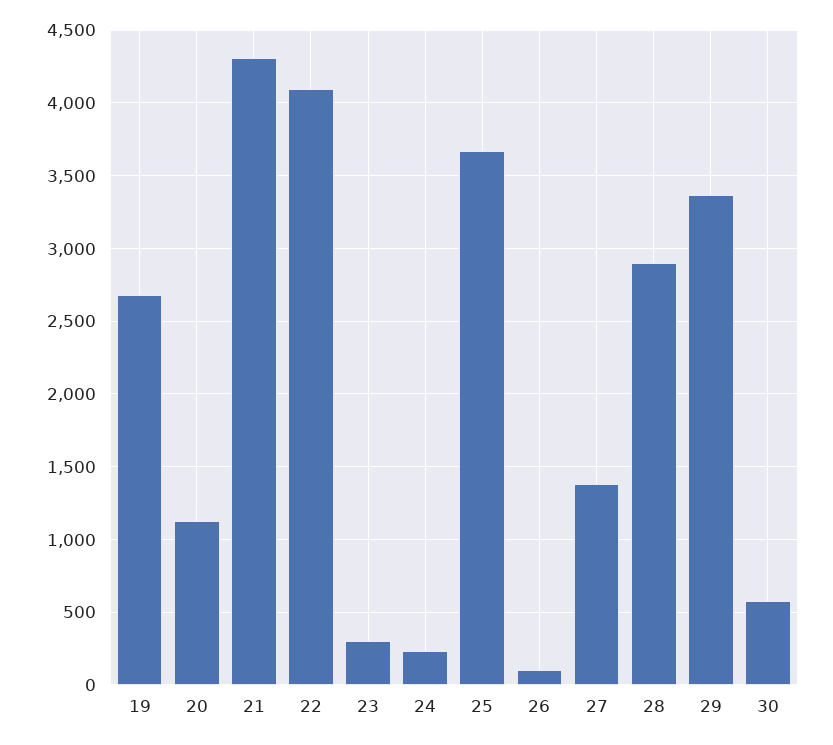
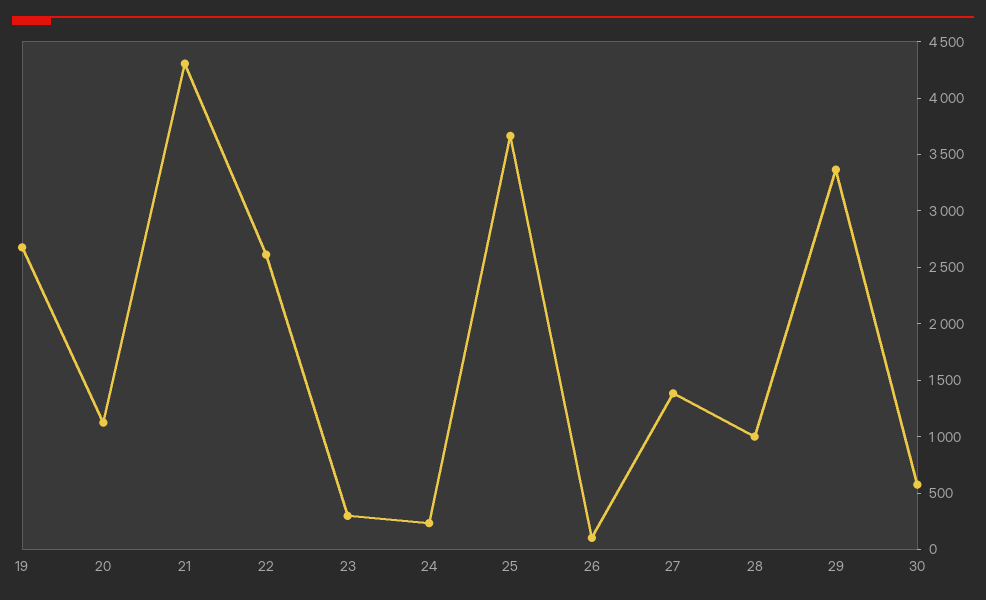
  {
    "19": 2700,
    "20": 1100,
    "21": 4300,
-   "22": 4100,
+   "22": 2600,
    "23": 300,
    "24": 250,
    "25": 3650,
    "26": 100,
    "27": 1400,
-   "28": 2900,
+   "28": 1000,
    "29": 3350,
    "30": 600
  }

